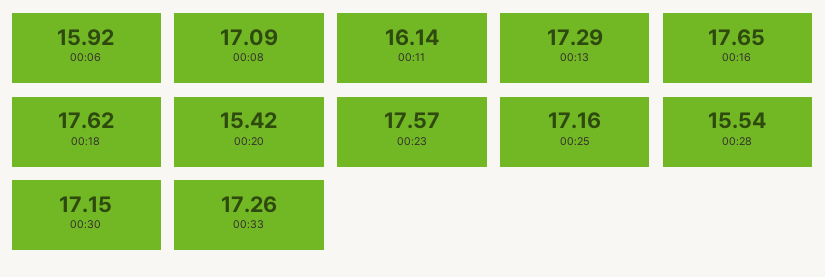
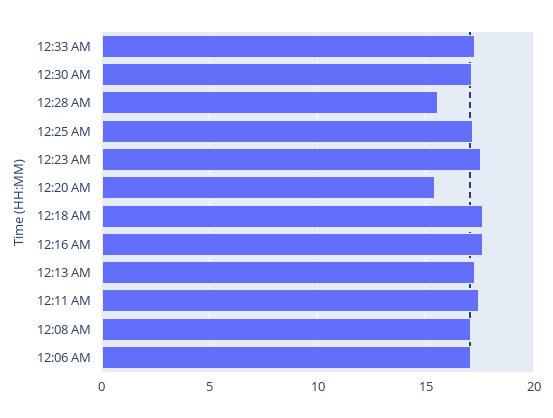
  {
-   "00:06": 15.92,
+   "00:06": 17,
    "00:08": 17.09,
-   "00:11": 16.14,
+   "00:11": 17.5,
    "00:13": 17.29,
    "00:16": 17.65,
    "00:18": 17.62,
    "00:20": 15.42,
    "00:23": 17.57,
    "00:25": 17.16,
    "00:28": 15.54,
    "00:30": 17.15,
    "00:33": 17.26
  }

